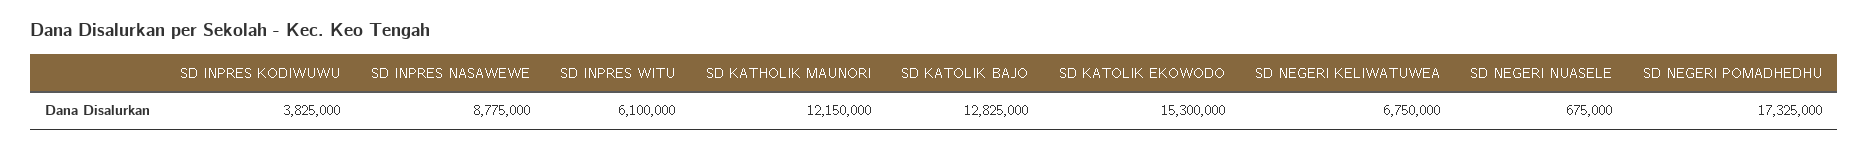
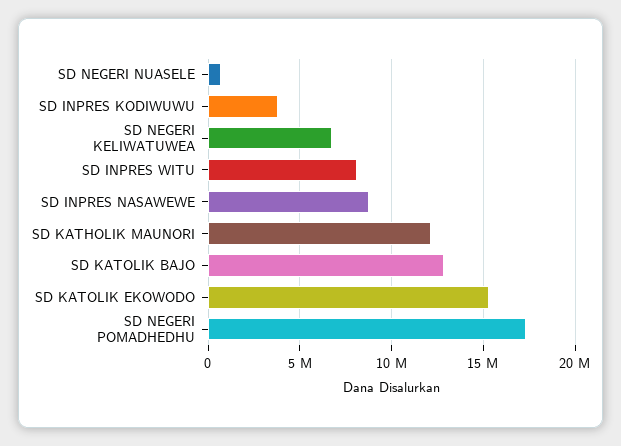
  {
    "SD INPRES KODIWUWU": 3825000,
    "SD INPRES NASAWEWE": 8775000,
-   "SD INPRES WITU": 6100000,
+   "SD INPRES WITU": 8000000,
    "SD KATHOLIK MAUNORI": 12150000,
    "SD KATOLIK BAJO": 12825000,
    "SD KATOLIK EKOWODO": 15300000,
    "SD NEGERI KELIWATUWEA": 6750000,
    "SD NEGERI NUASELE": 675000,
    "SD NEGERI POMADHEDHU": 17325000
  }

